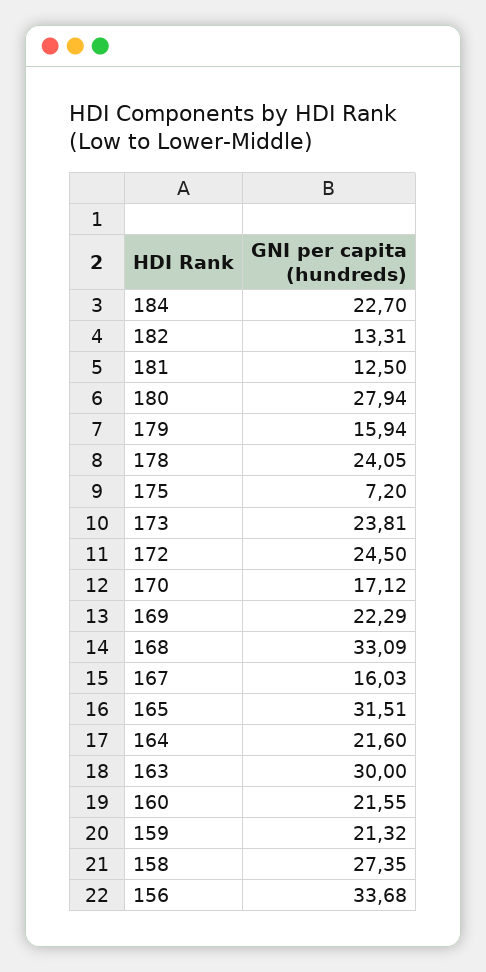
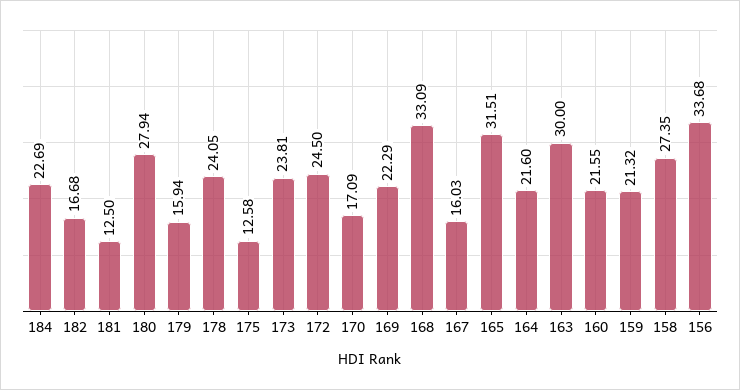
  {
-   "184": 22.7,
+   "184": 22.69,
-   "182": 13.31,
+   "182": 16.68,
    "181": 12.5,
    "180": 27.94,
    "179": 15.94,
    "178": 24.05,
-   "175": 7.2,
+   "175": 12.58,
    "173": 23.81,
    "172": 24.5,
-   "170": 17.12,
+   "170": 17.09,
    "169": 22.29,
    "168": 33.09,
    "167": 16.03,
    "165": 31.51,
    "164": 21.6,
    "163": 30,
    "160": 21.55,
    "159": 21.32,
    "158": 27.35,
    "156": 33.68
  }

